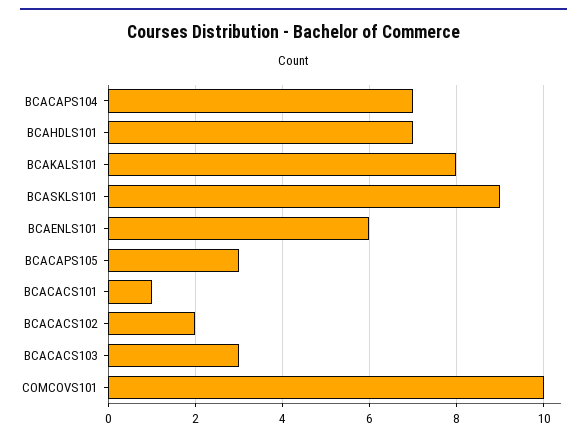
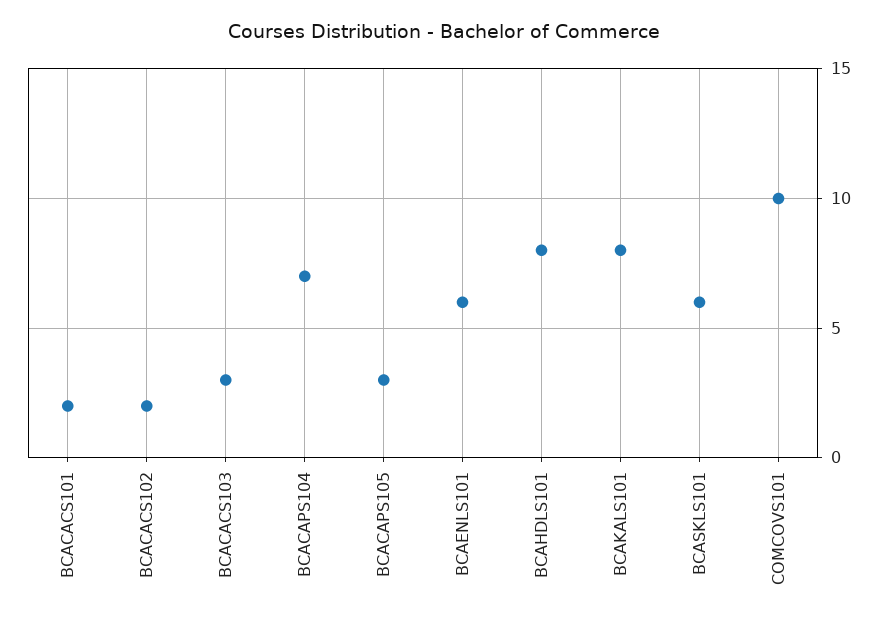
  {
    "BCACAPS104": 7,
-   "BCAHDLS101": 7,
+   "BCAHDLS101": 8,
    "BCAKALS101": 8,
-   "BCASKLS101": 9,
+   "BCASKLS101": 6,
    "BCAENLS101": 6,
    "BCACAPS105": 3,
-   "BCACACS101": 1,
+   "BCACACS101": 2,
    "BCACACS102": 2,
    "BCACACS103": 3,
    "COMCOVS101": 10
  }

